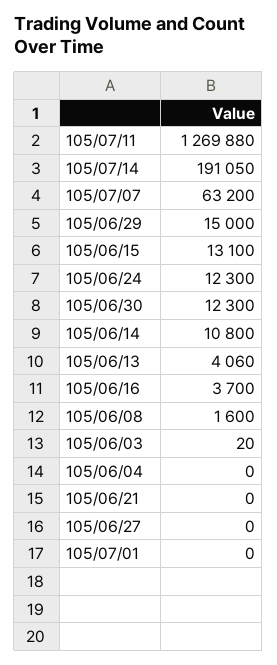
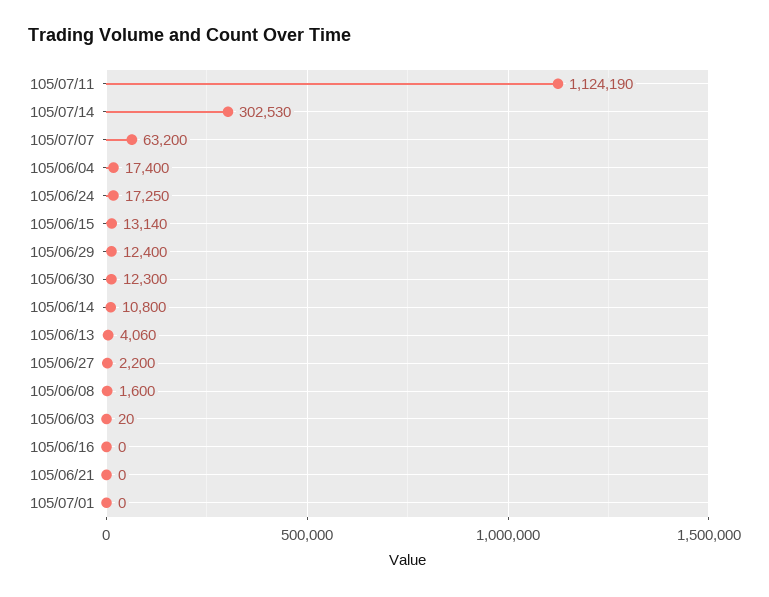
  {
-   "105/07/11": 1269880,
+   "105/07/11": 1124190,
-   "105/07/14": 191050,
+   "105/07/14": 302530,
    "105/07/07": 63200,
-   "105/06/29": 15000,
+   "105/06/29": 12400,
-   "105/06/15": 13100,
+   "105/06/15": 13140,
-   "105/06/24": 12300,
+   "105/06/24": 17250,
    "105/06/30": 12300,
    "105/06/14": 10800,
    "105/06/13": 4060,
-   "105/06/16": 3700,
+   "105/06/16": 0,
    "105/06/08": 1600,
    "105/06/03": 20,
-   "105/06/04": 0,
+   "105/06/04": 17400,
    "105/06/21": 0,
-   "105/06/27": 0,
+   "105/06/27": 2200,
    "105/07/01": 0
  }

